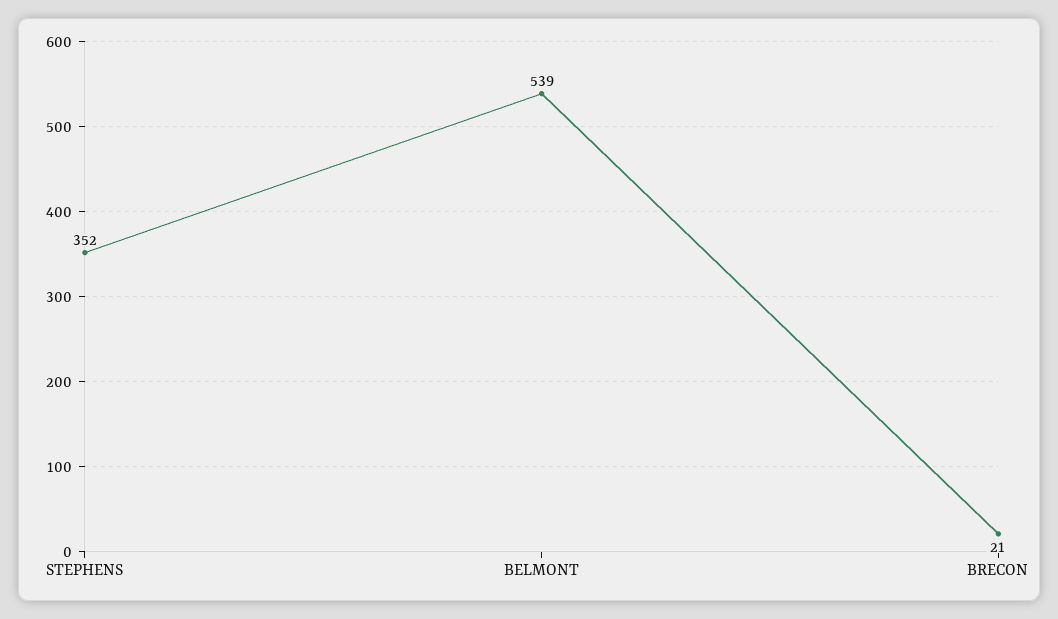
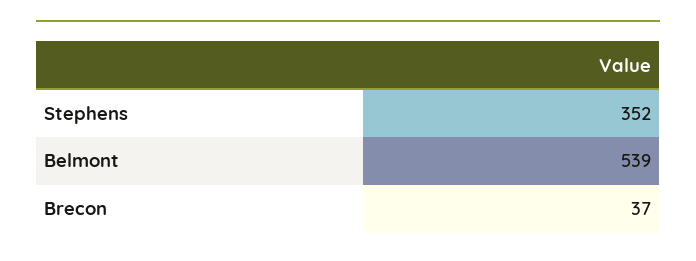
  {
    "STEPHENS": 352,
    "BELMONT": 539,
-   "BRECON": 21
+   "BRECON": 37
  }

